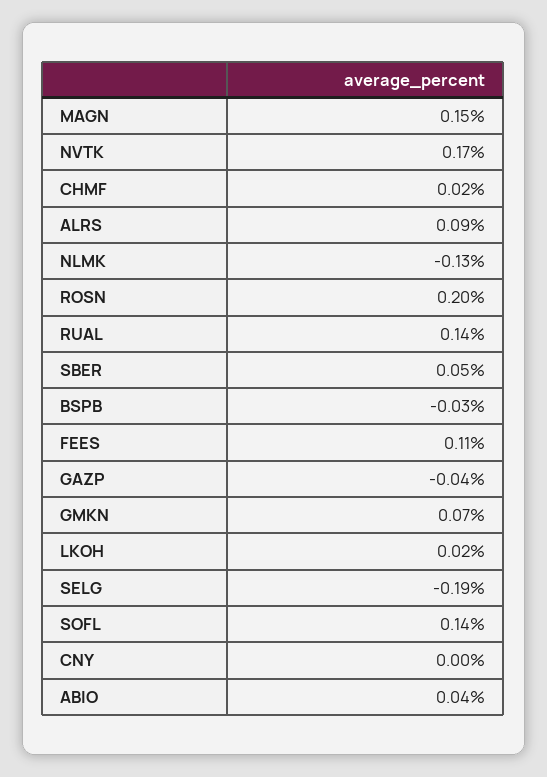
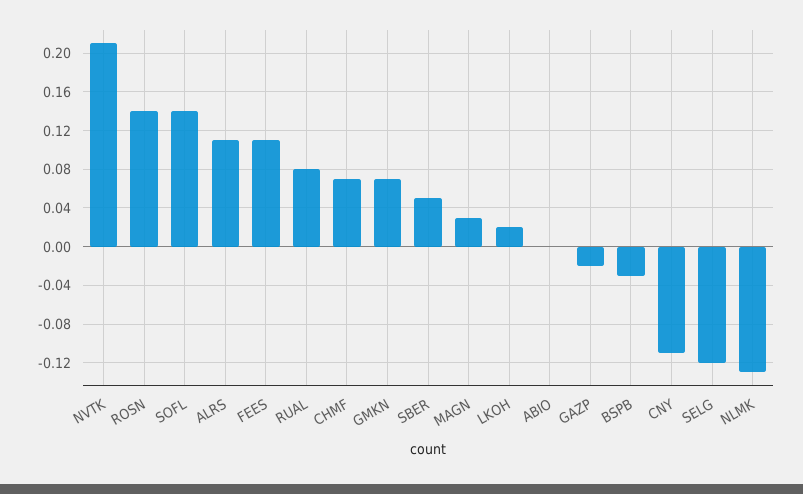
  {
-   "MAGN": 0.15,
+   "MAGN": 0.03,
-   "NVTK": 0.17,
+   "NVTK": 0.21,
-   "CHMF": 0.02,
+   "CHMF": 0.07,
-   "ALRS": 0.09,
+   "ALRS": 0.11,
    "NLMK": -0.13,
-   "ROSN": 0.2,
+   "ROSN": 0.14,
-   "RUAL": 0.14,
+   "RUAL": 0.08,
    "SBER": 0.05,
    "BSPB": -0.03,
    "FEES": 0.11,
-   "GAZP": -0.04,
+   "GAZP": -0.02,
    "GMKN": 0.07,
    "LKOH": 0.02,
-   "SELG": -0.19,
+   "SELG": -0.12,
    "SOFL": 0.14,
-   "CNY": 0,
+   "CNY": -0.11,
-   "ABIO": 0.04
+   "ABIO": 0
  }

